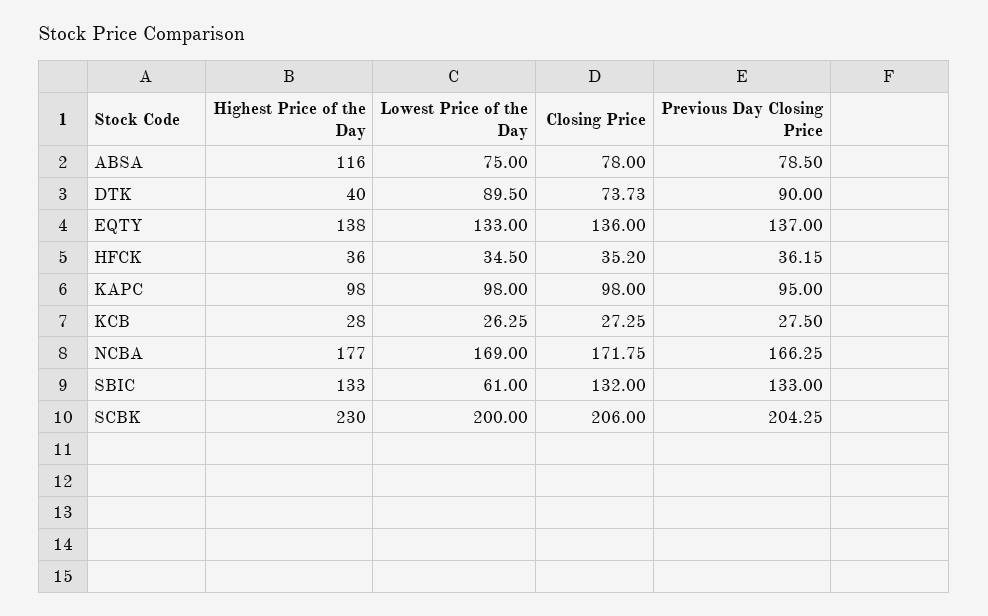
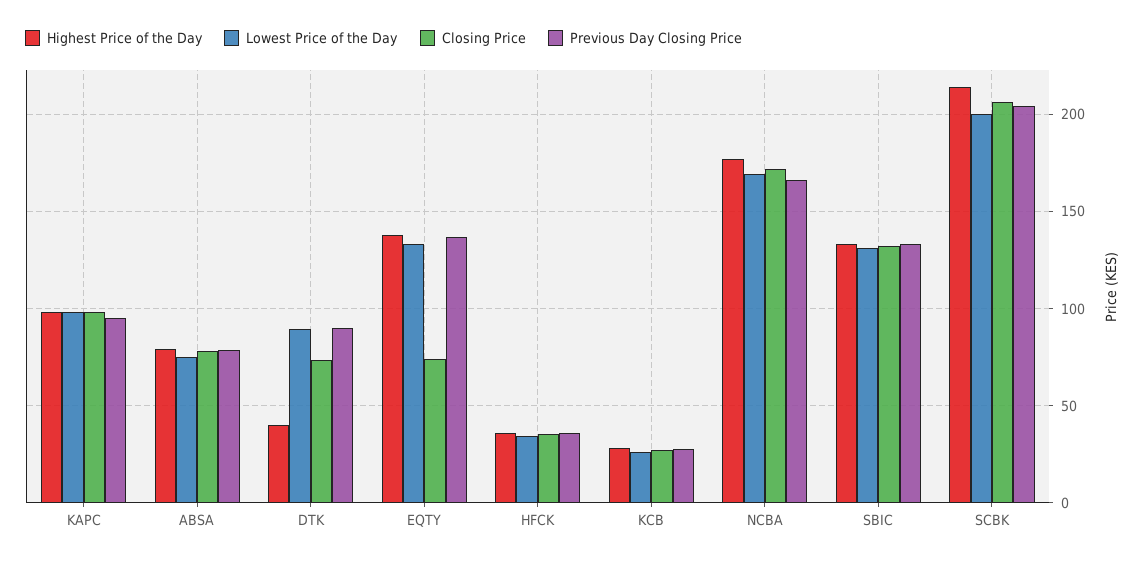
  {
    "Highest Price of the Day": {
-     "ABSA": 116,
+     "ABSA": 80,
      "DTK": 40,
      "EQTY": 138,
      "HFCK": 36,
      "KAPC": 98,
      "KCB": 28,
      "NCBA": 177,
      "SBIC": 133,
-     "SCBK": 230
+     "SCBK": 215
    },
    "Lowest Price of the Day": {
      "ABSA": 75,
      "DTK": 89.5,
      "EQTY": 133,
      "HFCK": 34.5,
      "KAPC": 98,
      "KCB": 26.25,
      "NCBA": 169,
-     "SBIC": 61,
+     "SBIC": 130,
      "SCBK": 200
    },
    "Closing Price": {
      "ABSA": 78,
      "DTK": 73.73,
-     "EQTY": 136,
+     "EQTY": 75,
      "HFCK": 35.2,
      "KAPC": 98,
      "KCB": 27.25,
      "NCBA": 171.75,
      "SBIC": 132,
      "SCBK": 206
    },
    "Previous Day Closing Price": {
      "ABSA": 78.5,
      "DTK": 90,
      "EQTY": 137,
      "HFCK": 36.15,
      "KAPC": 95,
      "KCB": 27.5,
      "NCBA": 166.25,
      "SBIC": 133,
      "SCBK": 204.25
    }
  }

